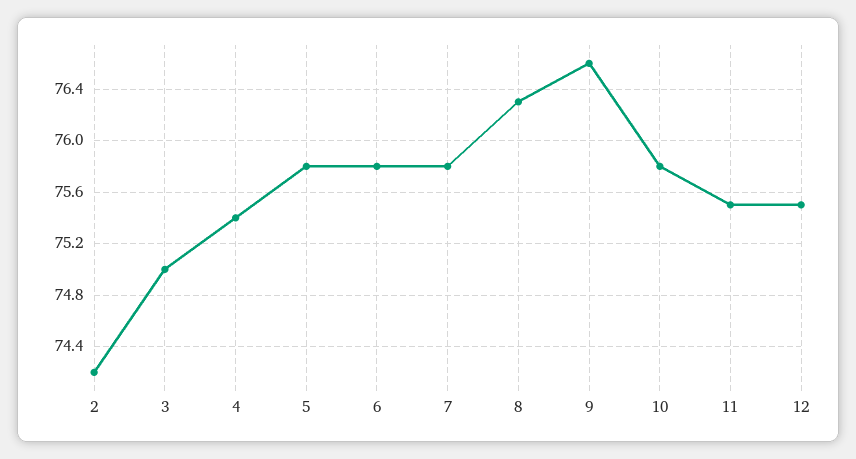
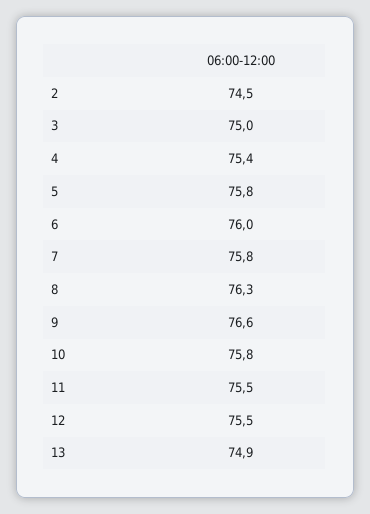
  {
-   "2": 74.2,
+   "2": 74.5,
    "3": 75,
    "4": 75.4,
    "5": 75.8,
-   "6": 75.8,
+   "6": 76,
    "7": 75.8,
    "8": 76.3,
    "9": 76.6,
    "10": 75.8,
    "11": 75.5,
-   "12": 75.5
+   "12": 75.5,
+   "13": 74.9
  }

